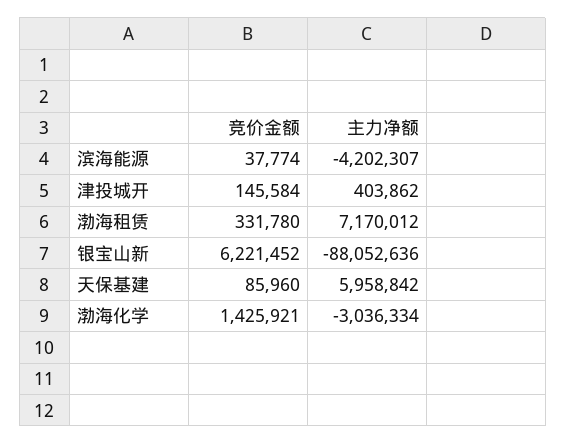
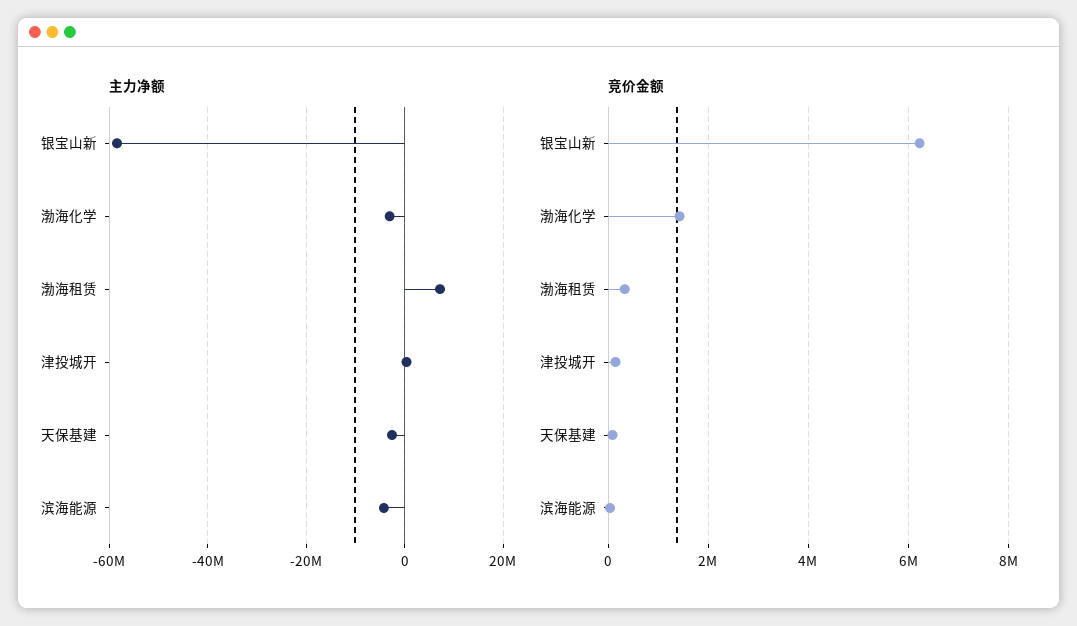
  {
    "竞价金额": {
      "滨海能源": 37774,
      "津投城开": 145584,
      "渤海租赁": 331780,
      "银宝山新": 6221452,
      "天保基建": 85960,
      "渤海化学": 1425921
    },
    "主力净额": {
      "滨海能源": -4202307,
      "津投城开": 403862,
      "渤海租赁": 7170012,
-     "银宝山新": -88052636,
+     "银宝山新": -58000000,
-     "天保基建": 5958842,
+     "天保基建": -2000000,
      "渤海化学": -3036334
    }
  }

